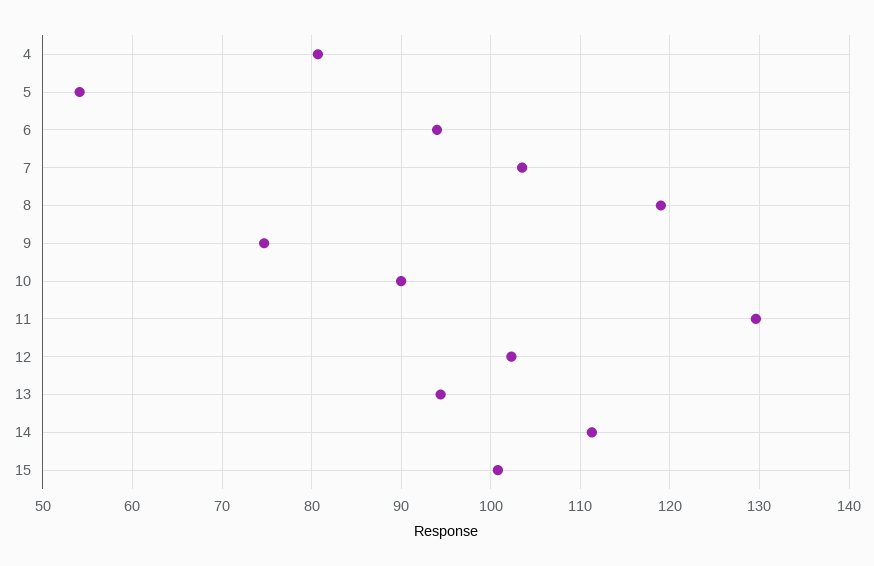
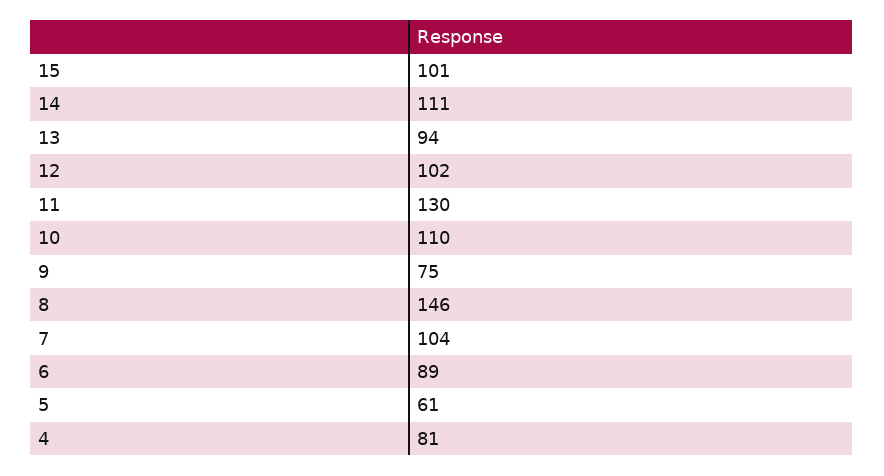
  {
    "4": 81,
-   "5": 54,
+   "5": 61,
-   "6": 94,
+   "6": 89,
    "7": 104,
-   "8": 119,
+   "8": 146,
    "9": 75,
-   "10": 90,
+   "10": 110,
    "11": 130,
    "12": 102,
    "13": 94,
    "14": 111,
    "15": 101
  }

